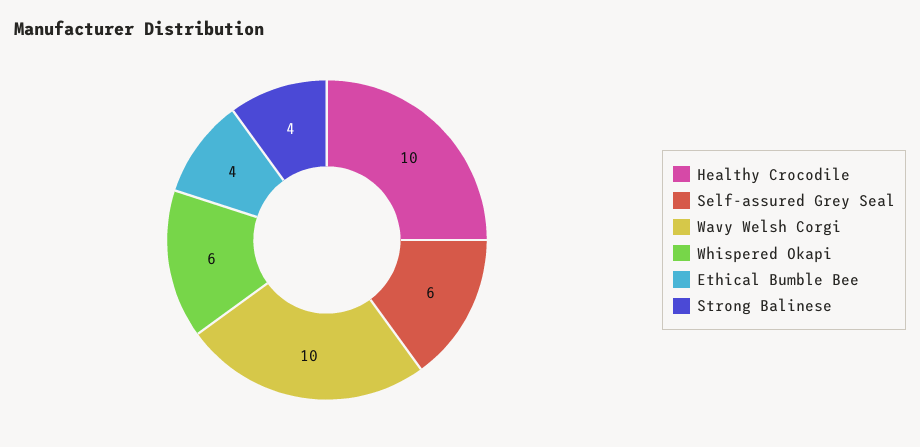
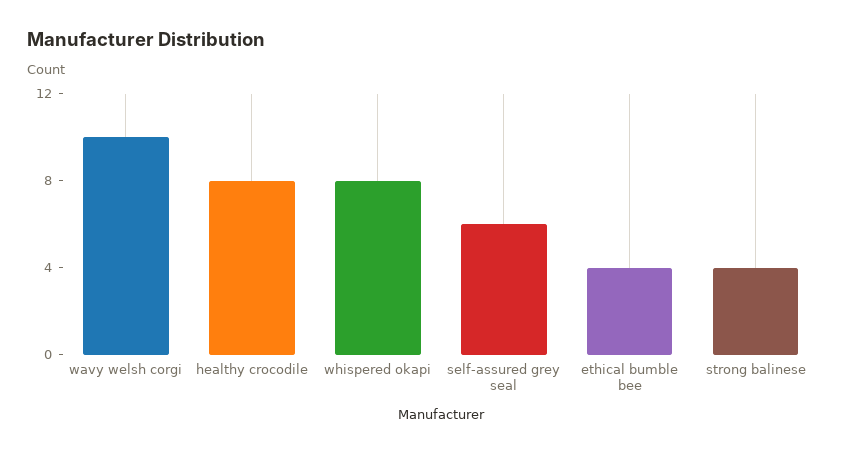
  {
-   "Healthy Crocodile": 10,
+   "Healthy Crocodile": 8,
    "Self-assured Grey Seal": 6,
    "Wavy Welsh Corgi": 10,
-   "Whispered Okapi": 6,
+   "Whispered Okapi": 8,
    "Ethical Bumble Bee": 4,
    "Strong Balinese": 4
  }

